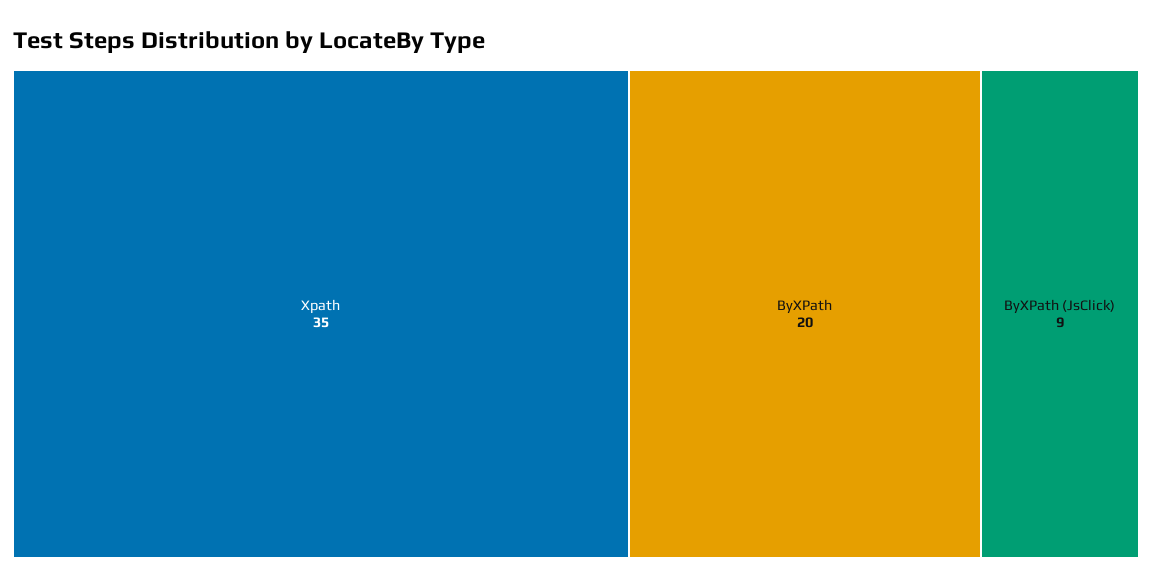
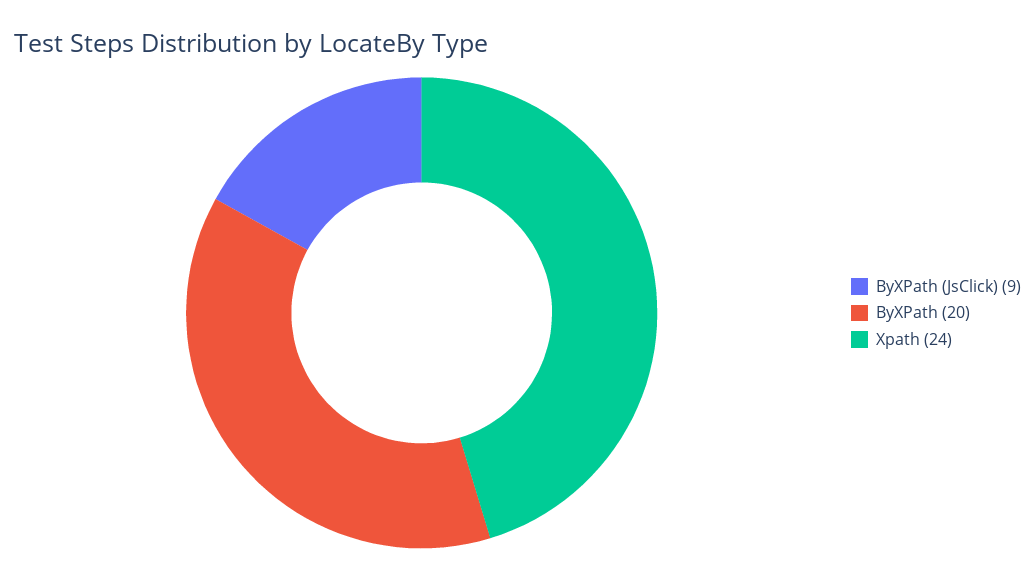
  {
-   "Xpath": 35,
+   "Xpath": 24,
    "ByXPath": 20,
    "ByXPath (JsClick)": 9
  }

